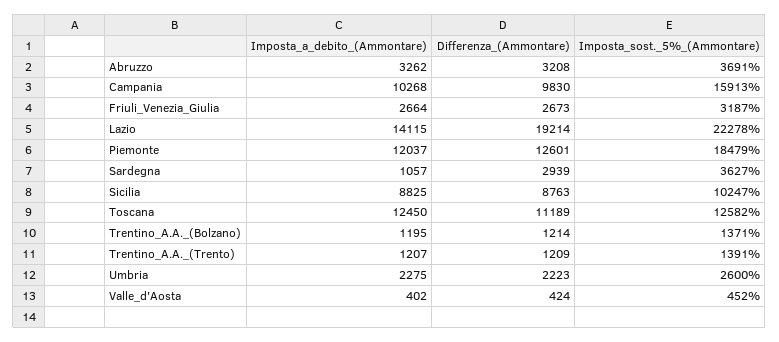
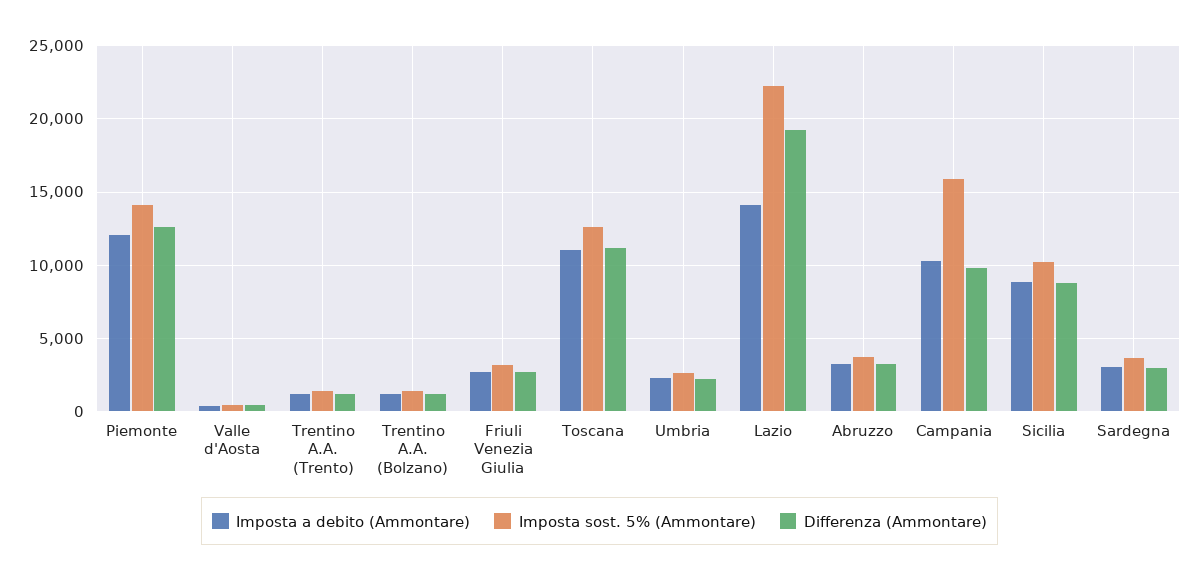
  {
    "Imposta_a_debito_(Ammontare)": {
      "Abruzzo": 3262,
      "Campania": 10268,
      "Friuli_Venezia_Giulia": 2664,
      "Lazio": 14115,
      "Piemonte": 12037,
-     "Sardegna": 1057,
+     "Sardegna": 3000,
      "Sicilia": 8825,
-     "Toscana": 12450,
+     "Toscana": 11000,
      "Trentino_A.A._(Bolzano)": 1195,
      "Trentino_A.A._(Trento)": 1207,
      "Umbria": 2275,
      "Valle_d'Aosta": 402
    },
    "Differenza_(Ammontare)": {
      "Abruzzo": 3208,
      "Campania": 9830,
      "Friuli_Venezia_Giulia": 2673,
      "Lazio": 19214,
      "Piemonte": 12601,
      "Sardegna": 2939,
      "Sicilia": 8763,
      "Toscana": 11189,
      "Trentino_A.A._(Bolzano)": 1214,
      "Trentino_A.A._(Trento)": 1209,
      "Umbria": 2223,
      "Valle_d'Aosta": 424
    },
    "Imposta_sost._5%_(Ammontare)": {
      "Abruzzo": 3691,
      "Campania": 15913,
      "Friuli_Venezia_Giulia": 3187,
      "Lazio": 22278,
-     "Piemonte": 18479,
+     "Piemonte": 14000,
      "Sardegna": 3627,
      "Sicilia": 10247,
      "Toscana": 12582,
      "Trentino_A.A._(Bolzano)": 1371,
      "Trentino_A.A._(Trento)": 1391,
      "Umbria": 2600,
      "Valle_d'Aosta": 452
    }
  }

